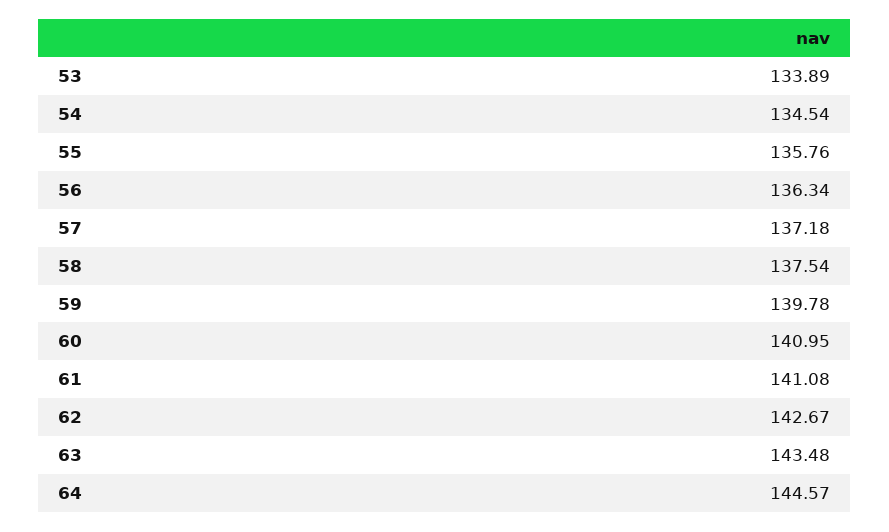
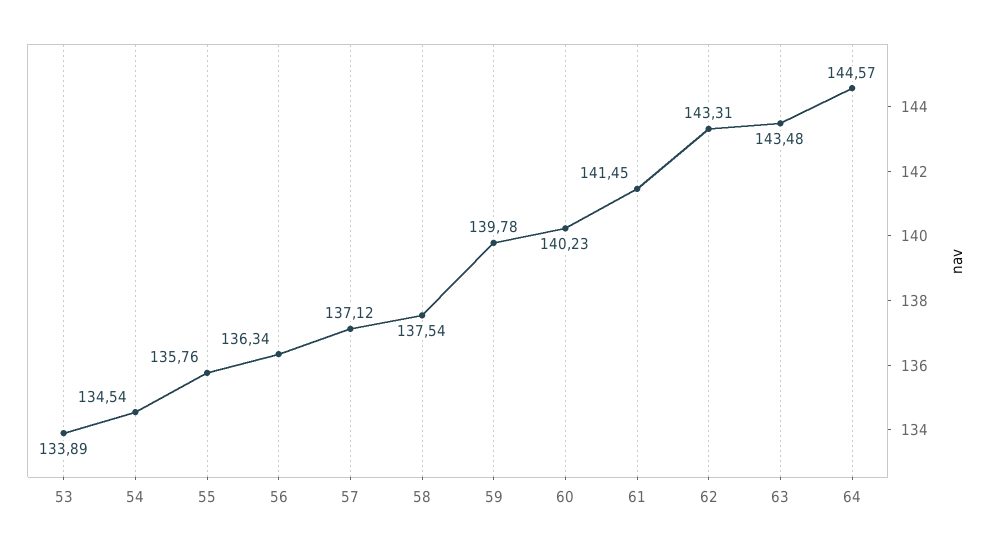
  {
    "53": 133.89,
    "54": 134.54,
    "55": 135.76,
    "56": 136.34,
-   "57": 137.18,
+   "57": 137.12,
    "58": 137.54,
    "59": 139.78,
-   "60": 140.95,
+   "60": 140.23,
-   "61": 141.08,
+   "61": 141.45,
-   "62": 142.67,
+   "62": 143.31,
    "63": 143.48,
    "64": 144.57
  }

